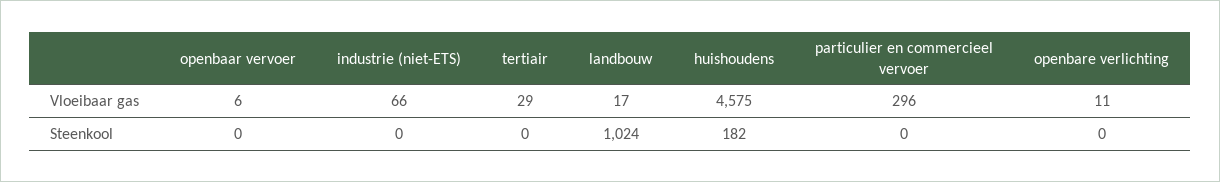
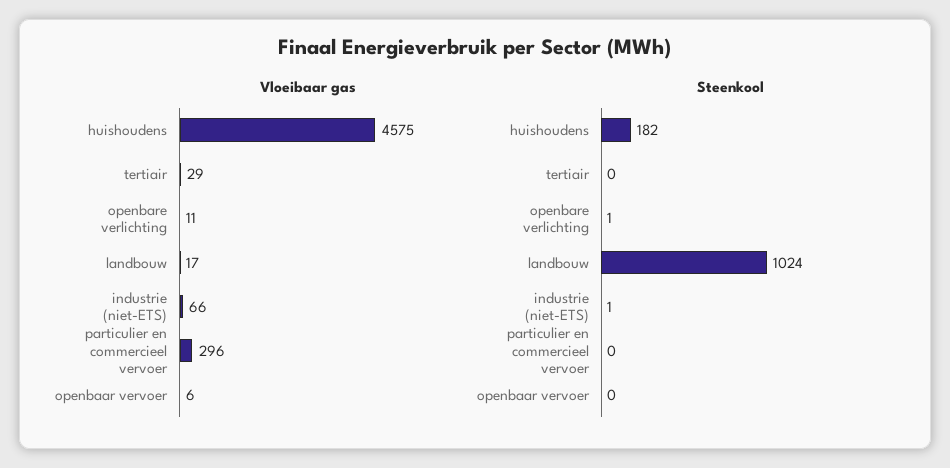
  {
    "Vloeibaar gas": {
      "openbaar vervoer": 6,
      "industrie (niet-ETS)": 66,
      "tertiair": 29,
      "landbouw": 17,
      "huishoudens": 4575,
      "particulier en commercieel vervoer": 296,
      "openbare verlichting": 11
    },
    "Steenkool": {
      "openbaar vervoer": 0,
-     "industrie (niet-ETS)": 0,
+     "industrie (niet-ETS)": 1,
      "tertiair": 0,
      "landbouw": 1024,
      "huishoudens": 182,
      "particulier en commercieel vervoer": 0,
-     "openbare verlichting": 0
+     "openbare verlichting": 1
    }
  }

